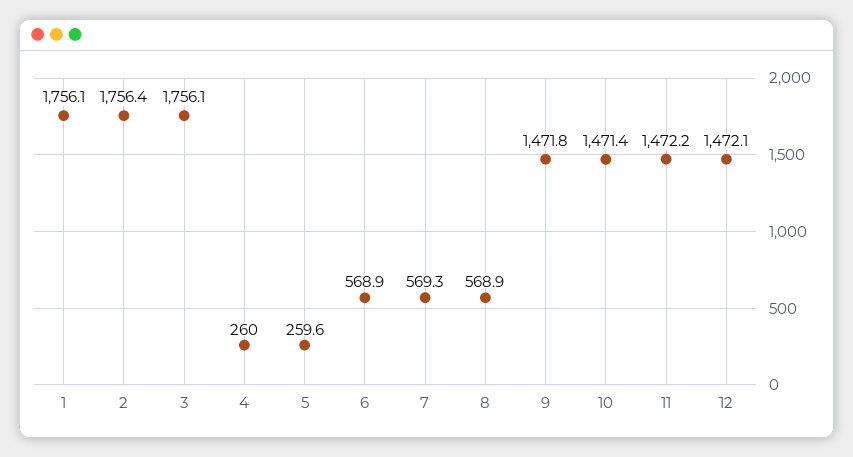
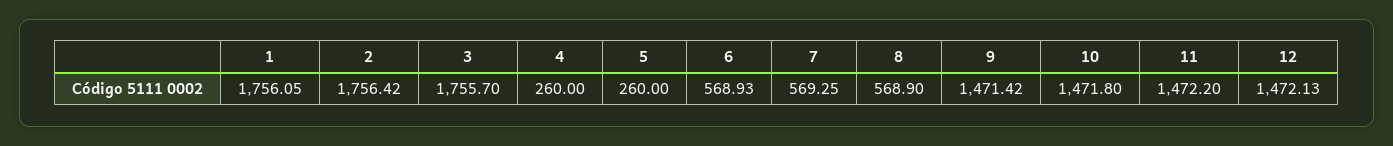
  {
    "1": 1756.05,
    "2": 1756.42,
-   "3": 1756.1,
+   "3": 1755.7,
    "4": 260,
-   "5": 259.6,
+   "5": 260,
    "6": 568.93,
    "7": 569.25,
    "8": 568.9,
-   "9": 1471.8,
+   "9": 1471.42,
-   "10": 1471.4,
+   "10": 1471.8,
    "11": 1472.2,
    "12": 1472.13
  }

